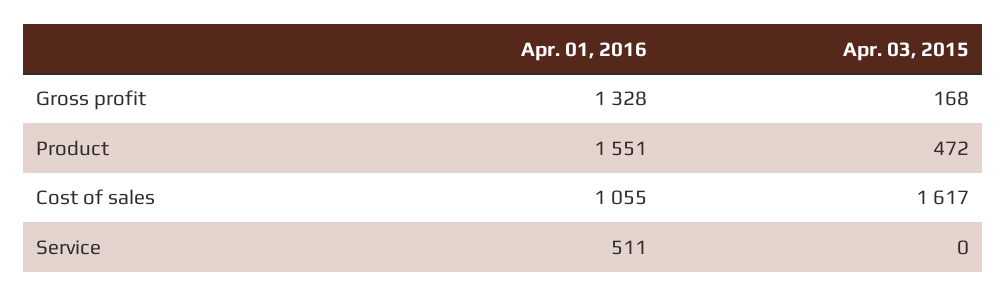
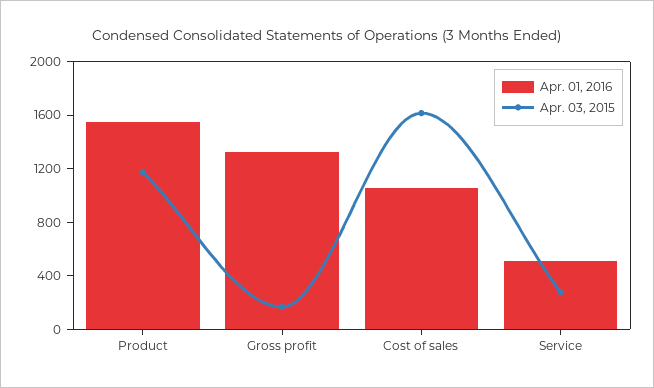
  {
    "Apr. 01, 2016": {
      "Gross profit": 1328,
      "Product": 1551,
      "Cost of sales": 1055,
      "Service": 511
    },
    "Apr. 03, 2015": {
      "Gross profit": 168,
-     "Product": 472,
+     "Product": 1200,
      "Cost of sales": 1617,
-     "Service": 0
+     "Service": 300
    }
  }

